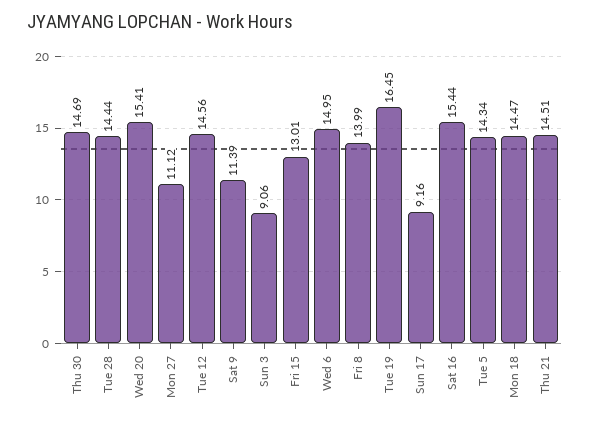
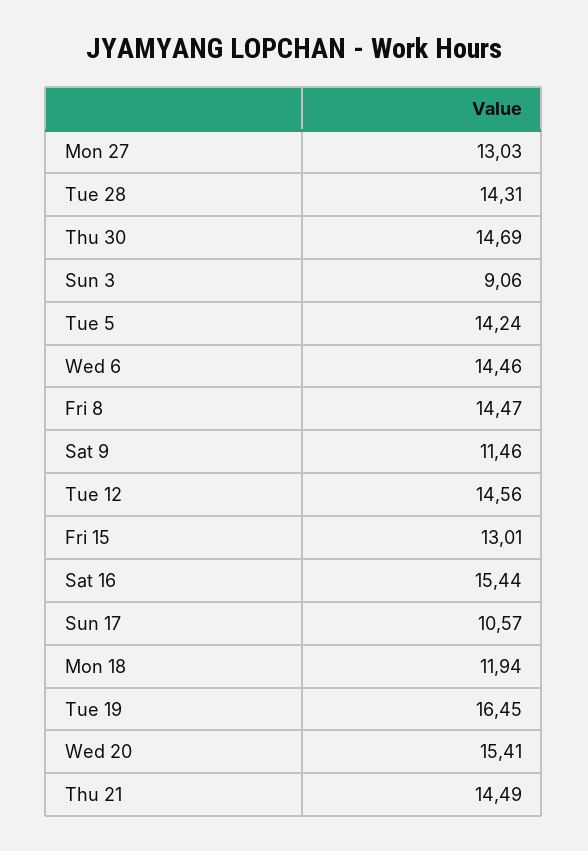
  {
    "Thu 30": 14.69,
-   "Tue 28": 14.44,
+   "Tue 28": 14.31,
    "Wed 20": 15.41,
-   "Mon 27": 11.12,
+   "Mon 27": 13.03,
    "Tue 12": 14.56,
-   "Sat 9": 11.39,
+   "Sat 9": 11.46,
    "Sun 3": 9.06,
    "Fri 15": 13.01,
-   "Wed 6": 14.95,
+   "Wed 6": 14.46,
-   "Fri 8": 13.99,
+   "Fri 8": 14.47,
    "Tue 19": 16.45,
-   "Sun 17": 9.16,
+   "Sun 17": 10.57,
    "Sat 16": 15.44,
-   "Tue 5": 14.34,
+   "Tue 5": 14.24,
-   "Mon 18": 14.47,
+   "Mon 18": 11.94,
-   "Thu 21": 14.51
+   "Thu 21": 14.49
  }

